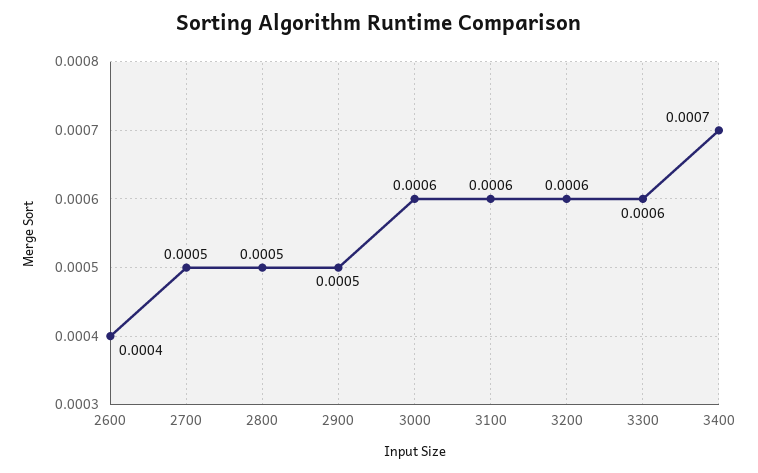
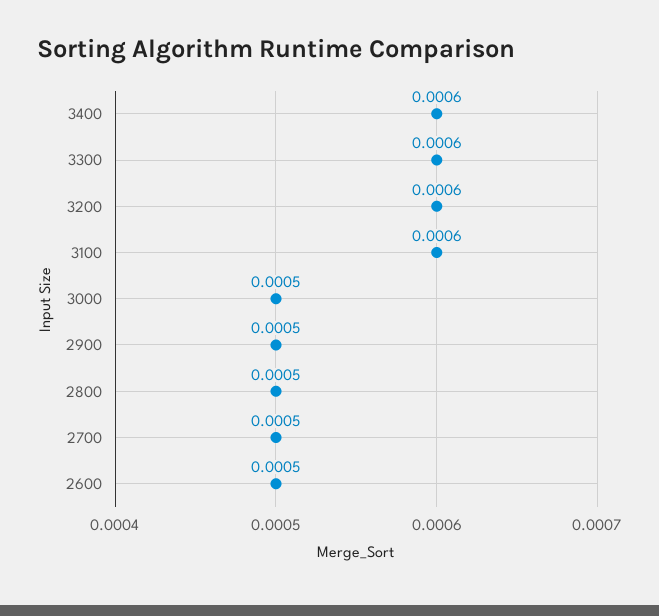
  {
-   "2600": 0.0004,
+   "2600": 0.0005,
    "2700": 0.0005,
    "2800": 0.0005,
    "2900": 0.0005,
-   "3000": 0.0006,
+   "3000": 0.0005,
    "3100": 0.0006,
    "3200": 0.0006,
    "3300": 0.0006,
-   "3400": 0.0007
+   "3400": 0.0006
  }

